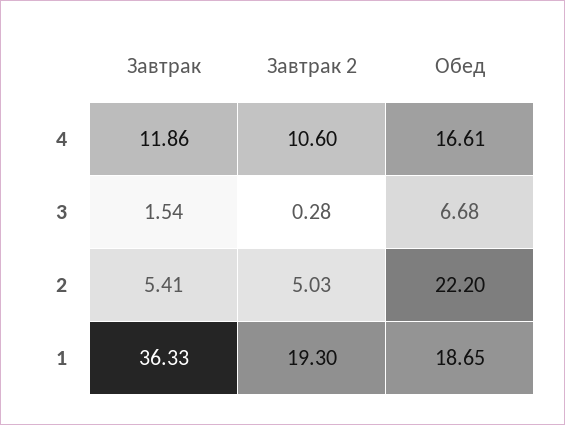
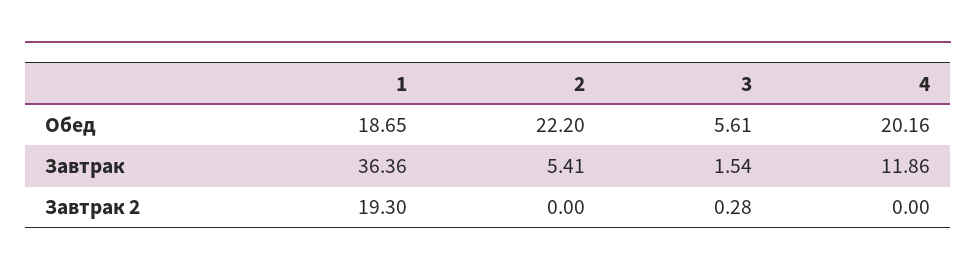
  {
    "Завтрак": {
      "4": 11.86,
      "3": 1.54,
      "2": 5.41,
-     "1": 36.33
+     "1": 36.36
    },
    "Завтрак 2": {
-     "4": 10.6,
+     "4": 0,
      "3": 0.28,
-     "2": 5.03,
+     "2": 0,
      "1": 19.3
    },
    "Обед": {
-     "4": 16.61,
+     "4": 20.16,
-     "3": 6.68,
+     "3": 5.61,
      "2": 22.2,
      "1": 18.65
    }
  }

